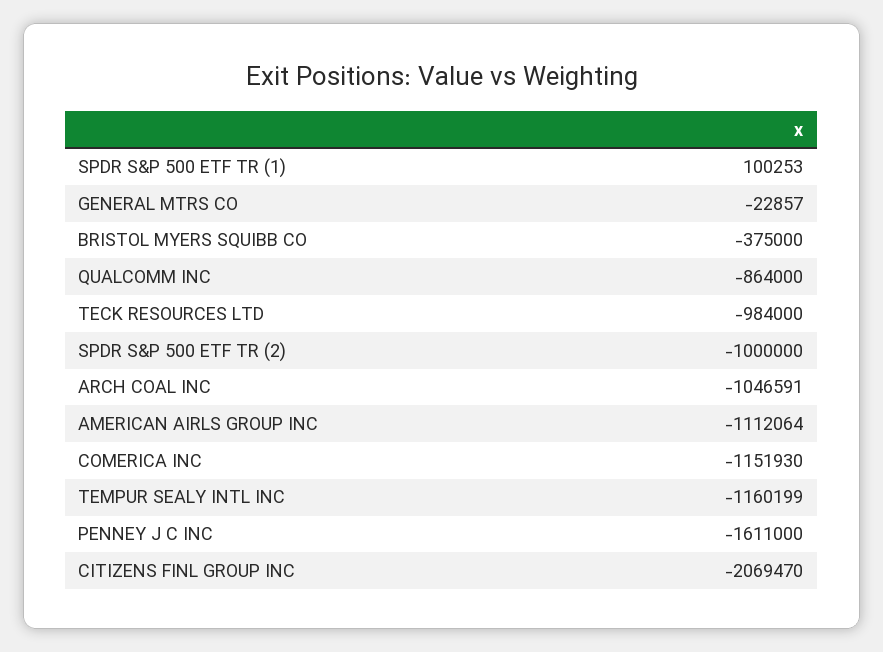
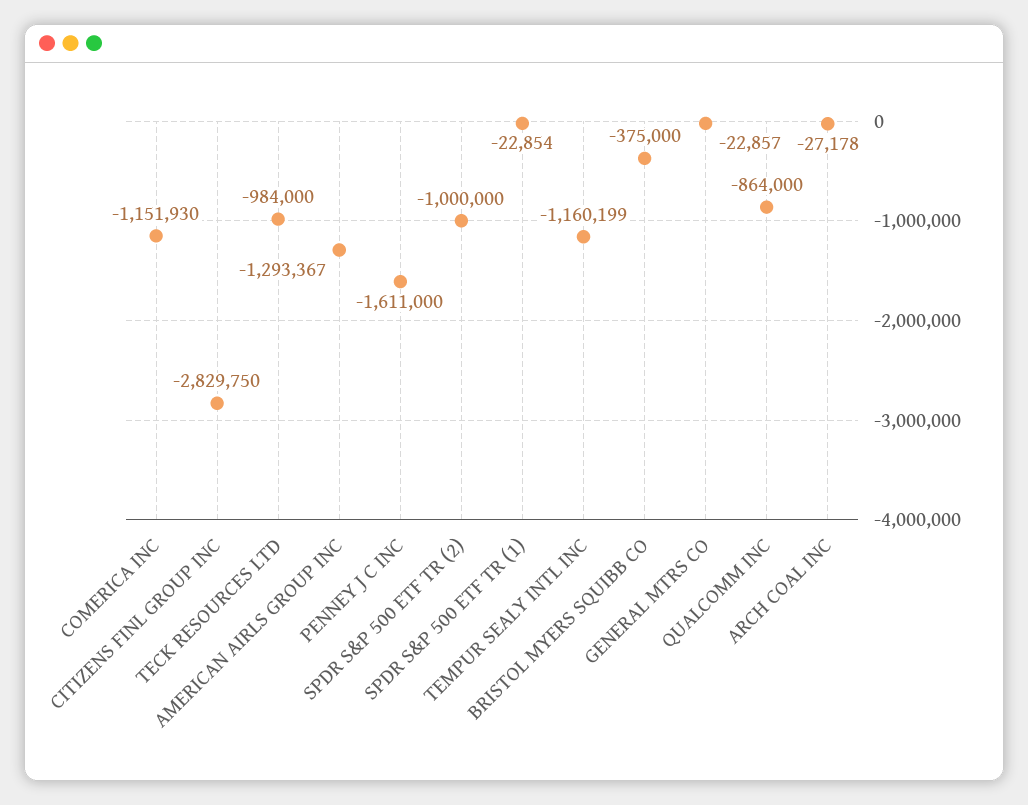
  {
-   "SPDR S&P 500 ETF TR (1)": 100253,
+   "SPDR S&P 500 ETF TR (1)": -22854,
    "GENERAL MTRS CO": -22857,
    "BRISTOL MYERS SQUIBB CO": -375000,
    "QUALCOMM INC": -864000,
    "TECK RESOURCES LTD": -984000,
    "SPDR S&P 500 ETF TR (2)": -1000000,
-   "ARCH COAL INC": -1046591,
+   "ARCH COAL INC": -27178,
-   "AMERICAN AIRLS GROUP INC": -1112064,
+   "AMERICAN AIRLS GROUP INC": -1293367,
    "COMERICA INC": -1151930,
    "TEMPUR SEALY INTL INC": -1160199,
    "PENNEY J C INC": -1611000,
-   "CITIZENS FINL GROUP INC": -2069470
+   "CITIZENS FINL GROUP INC": -2829750
  }

